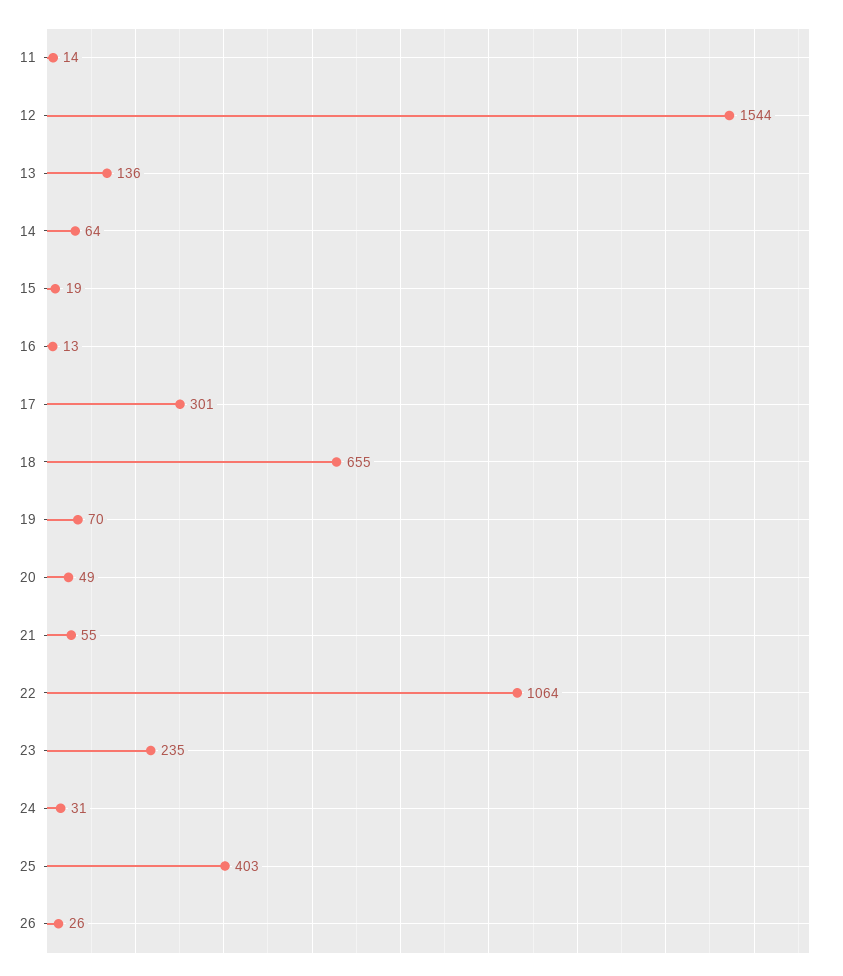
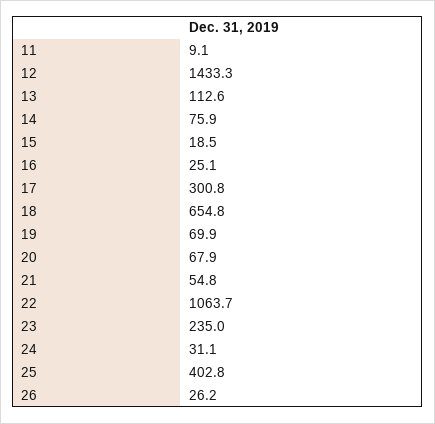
  {
-   "11": 14,
+   "11": 9.1,
-   "12": 1544,
+   "12": 1433.3,
-   "13": 136,
+   "13": 112.6,
-   "14": 64,
+   "14": 75.9,
    "15": 18.5,
-   "16": 13,
+   "16": 25.1,
    "17": 300.8,
    "18": 654.8,
    "19": 69.9,
-   "20": 49,
+   "20": 67.9,
    "21": 54.8,
    "22": 1063.7,
    "23": 235,
    "24": 31.1,
    "25": 402.8,
    "26": 26.2
  }

